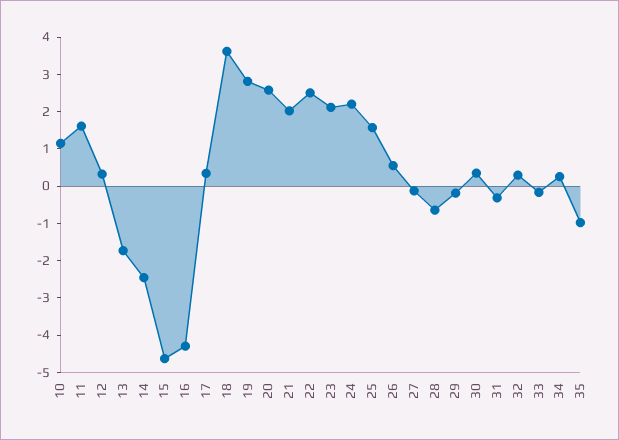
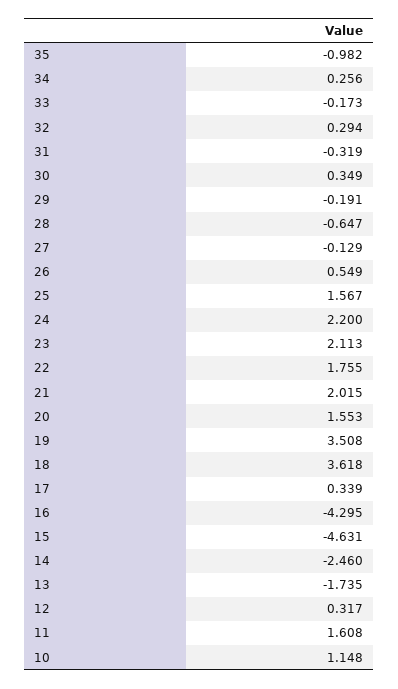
  {
    "10": 1.148,
    "11": 1.608,
    "12": 0.317,
    "13": -1.735,
    "14": -2.46,
    "15": -4.631,
    "16": -4.295,
    "17": 0.339,
    "18": 3.618,
-   "19": 2.75,
+   "19": 3.508,
-   "20": 2.5,
+   "20": 1.553,
    "21": 2.015,
-   "22": 2.5,
+   "22": 1.755,
    "23": 2.113,
    "24": 2.2,
    "25": 1.567,
    "26": 0.549,
    "27": -0.129,
    "28": -0.647,
    "29": -0.191,
    "30": 0.349,
    "31": -0.319,
    "32": 0.294,
    "33": -0.173,
    "34": 0.256,
    "35": -0.982
  }

